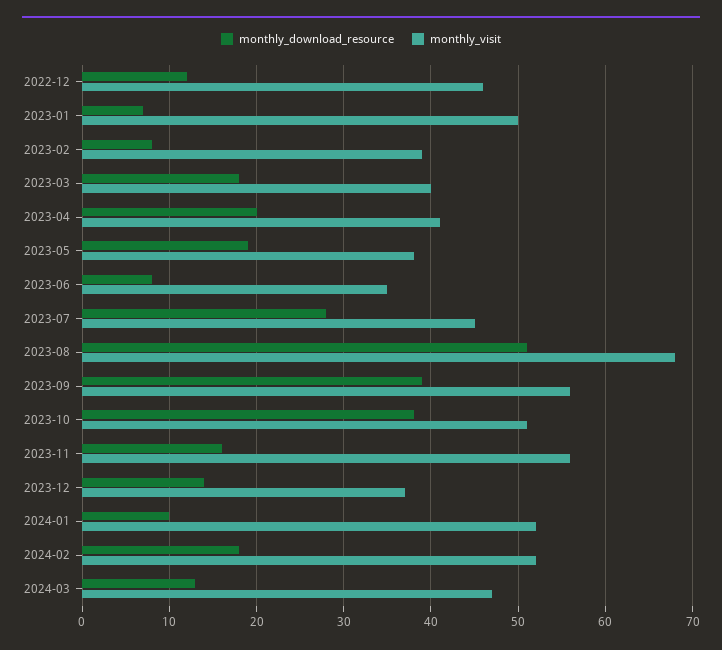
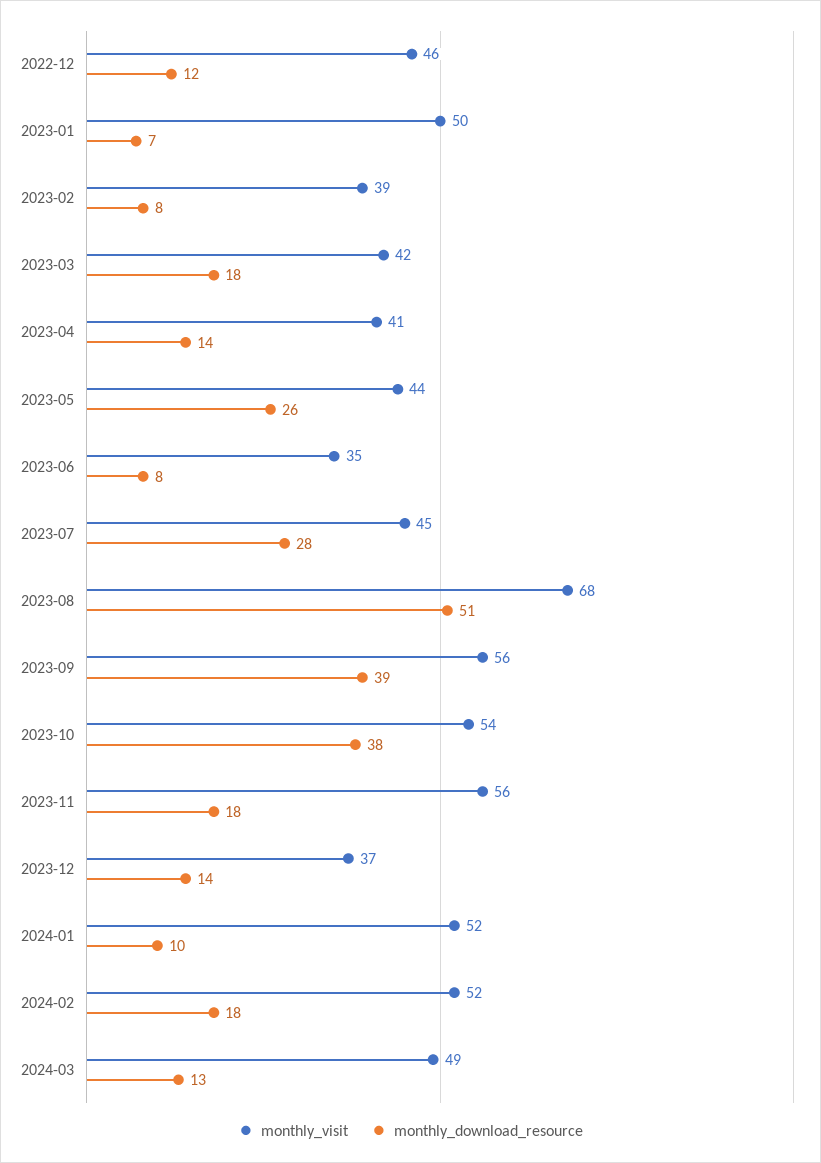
  {
    "monthly_download_resource": {
      "2022-12": 12,
      "2023-01": 7,
      "2023-02": 8,
      "2023-03": 18,
-     "2023-04": 20,
+     "2023-04": 14,
-     "2023-05": 19,
+     "2023-05": 26,
      "2023-06": 8,
      "2023-07": 28,
      "2023-08": 51,
      "2023-09": 39,
      "2023-10": 38,
-     "2023-11": 16,
+     "2023-11": 18,
      "2023-12": 14,
      "2024-01": 10,
      "2024-02": 18,
      "2024-03": 13
    },
    "monthly_visit": {
      "2022-12": 46,
      "2023-01": 50,
      "2023-02": 39,
-     "2023-03": 40,
+     "2023-03": 42,
      "2023-04": 41,
-     "2023-05": 38,
+     "2023-05": 44,
      "2023-06": 35,
      "2023-07": 45,
      "2023-08": 68,
      "2023-09": 56,
-     "2023-10": 51,
+     "2023-10": 54,
      "2023-11": 56,
      "2023-12": 37,
      "2024-01": 52,
      "2024-02": 52,
-     "2024-03": 47
+     "2024-03": 49
    }
  }

